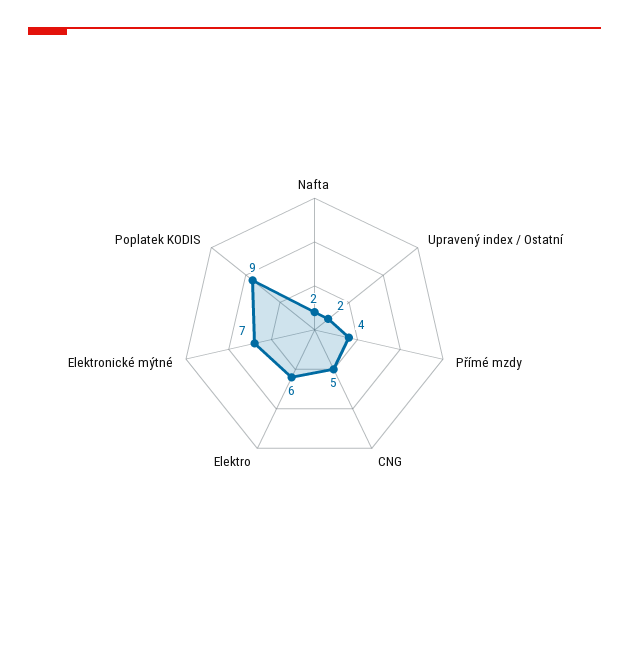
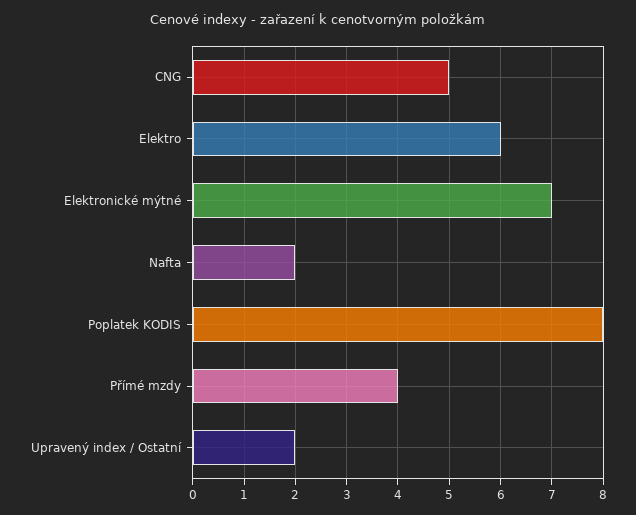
  {
    "Nafta": 2,
    "Upravený index / Ostatní": 2,
    "Přímé mzdy": 4,
    "CNG": 5,
    "Elektro": 6,
    "Elektronické mýtné": 7,
-   "Poplatek KODIS": 9
+   "Poplatek KODIS": 8
  }

